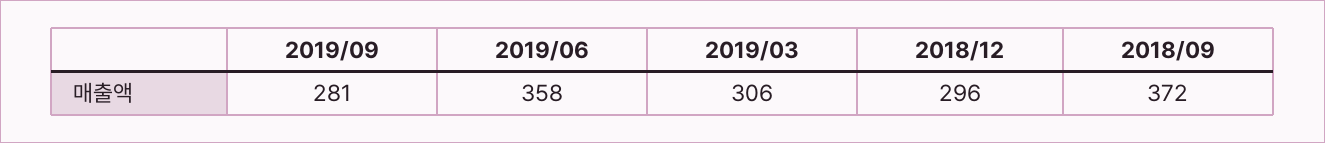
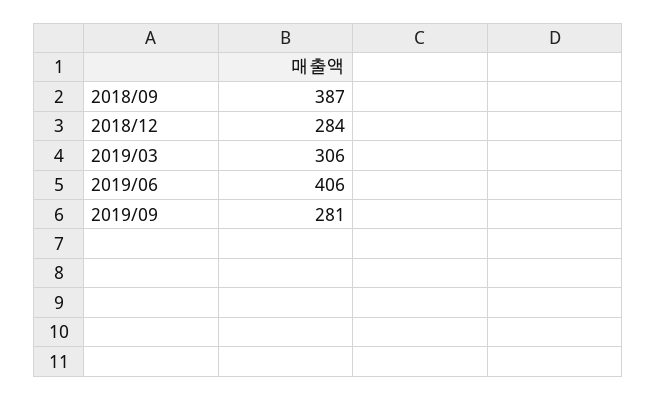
  {
    "2019/09": 281,
-   "2019/06": 358,
+   "2019/06": 406,
    "2019/03": 306,
-   "2018/12": 296,
+   "2018/12": 284,
-   "2018/09": 372
+   "2018/09": 387
  }

